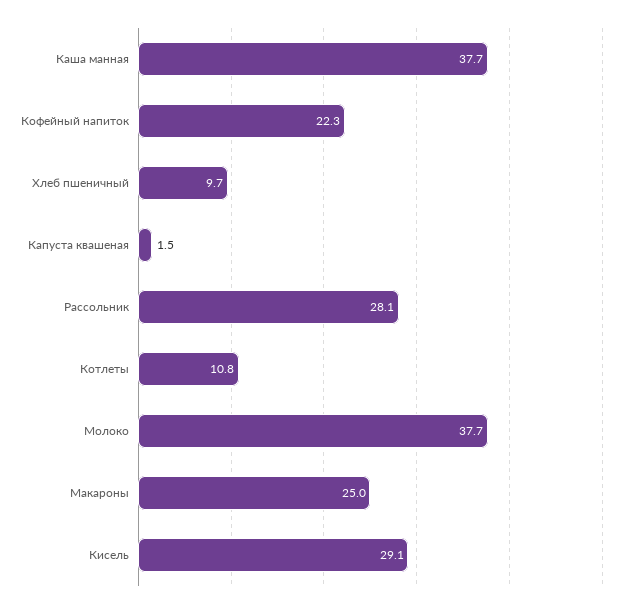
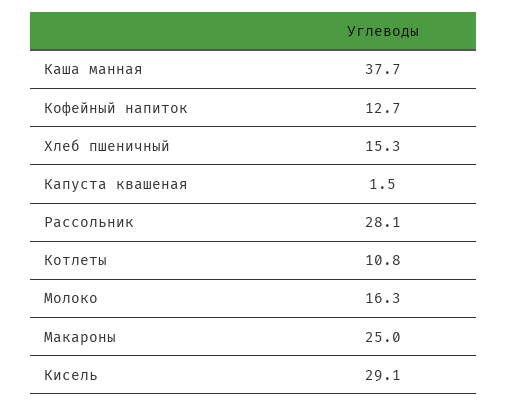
  {
    "Каша манная": 37.7,
-   "Кофейный напиток": 22.3,
+   "Кофейный напиток": 12.7,
-   "Хлеб пшеничный": 9.7,
+   "Хлеб пшеничный": 15.3,
    "Капуста квашеная": 1.5,
    "Рассольник": 28.1,
    "Котлеты": 10.8,
-   "Молоко": 37.7,
+   "Молоко": 16.3,
    "Макароны": 25,
    "Кисель": 29.1
  }

